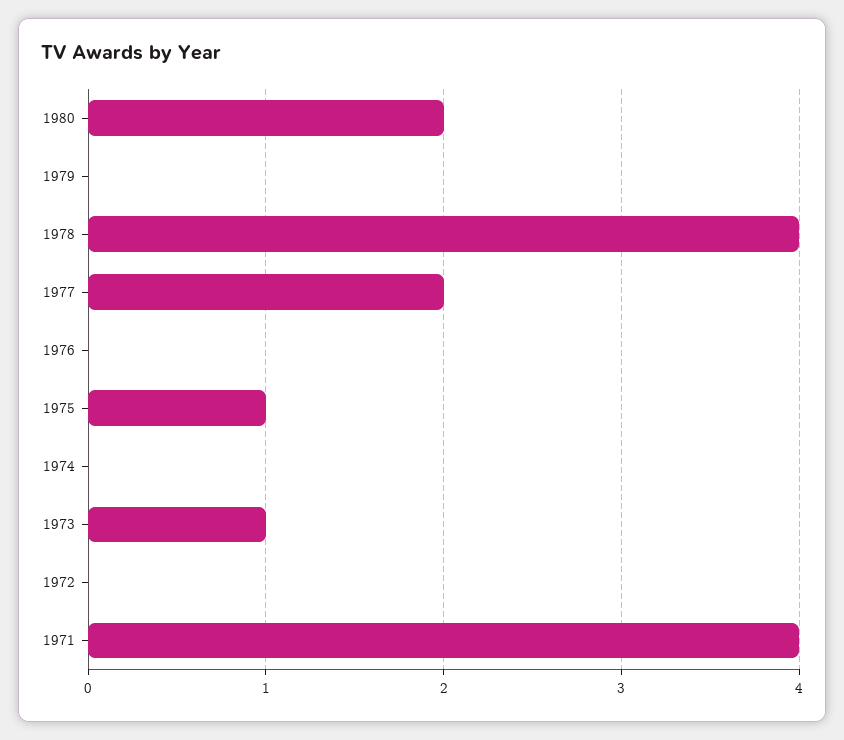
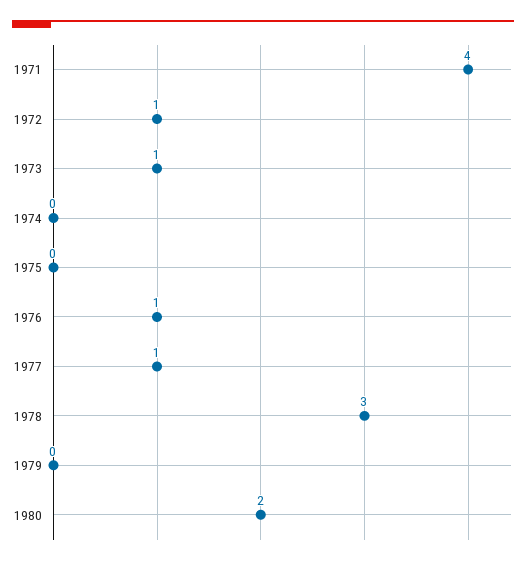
  {
    "1980": 2,
    "1979": 0,
-   "1978": 4,
+   "1978": 3,
-   "1977": 2,
+   "1977": 1,
-   "1976": 0,
+   "1976": 1,
-   "1975": 1,
+   "1975": 0,
    "1974": 0,
    "1973": 1,
-   "1972": 0,
+   "1972": 1,
    "1971": 4
  }

